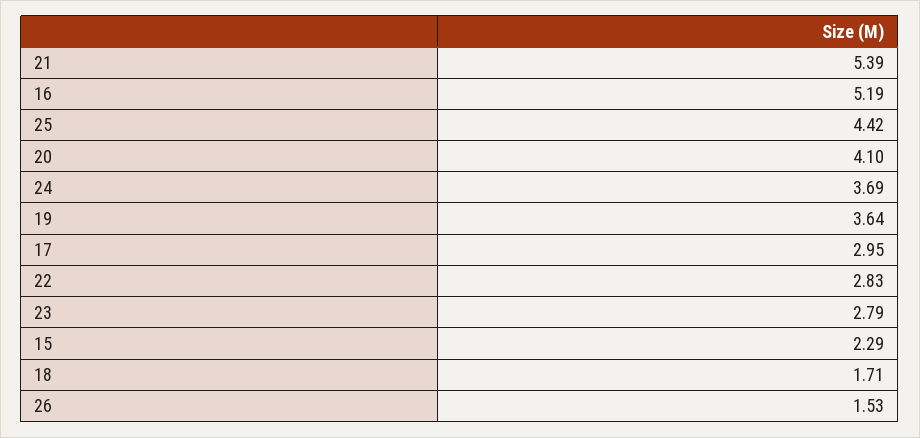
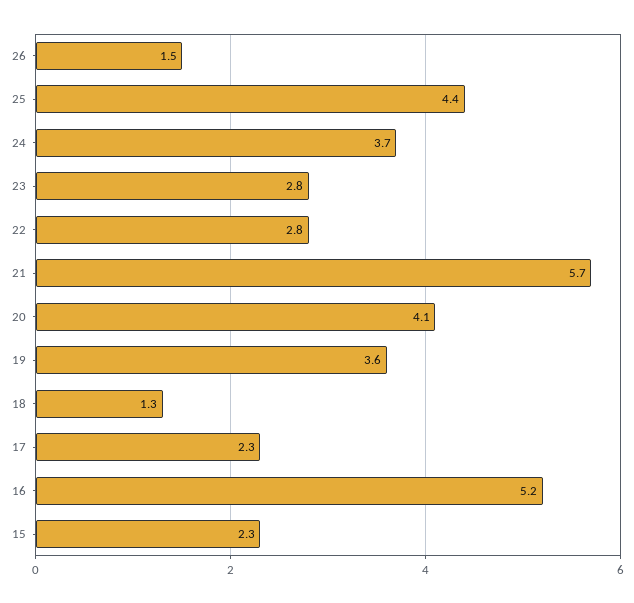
  {
-   "21": 5.39,
+   "21": 5.7,
    "16": 5.19,
    "25": 4.42,
    "20": 4.1,
    "24": 3.69,
    "19": 3.64,
-   "17": 2.95,
+   "17": 2.3,
    "22": 2.83,
    "23": 2.79,
    "15": 2.29,
-   "18": 1.71,
+   "18": 1.3,
    "26": 1.53
  }

